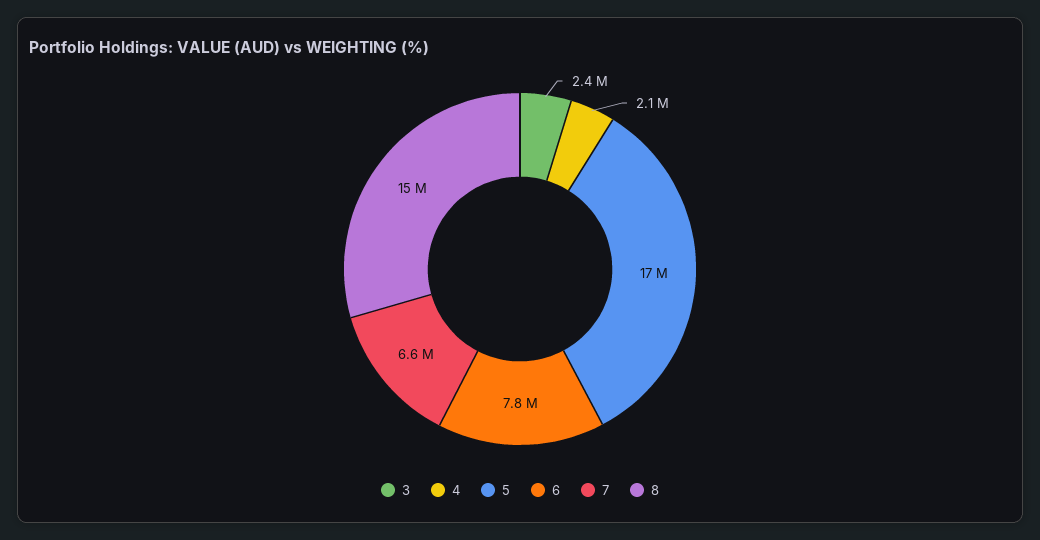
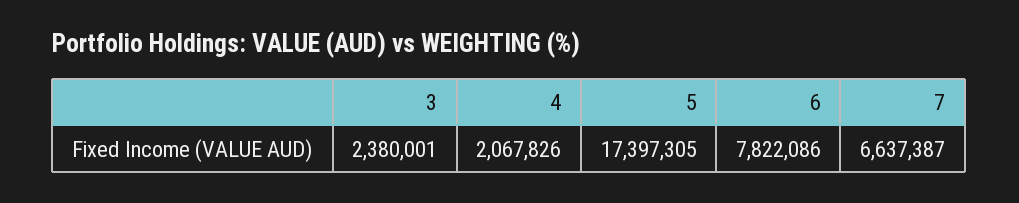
  {
    "3": 2380001,
    "4": 2067826,
    "5": 17397305,
    "6": 7822086,
-   "7": 6637387,
+   "7": 6637387
-   "8": 15000000
  }

